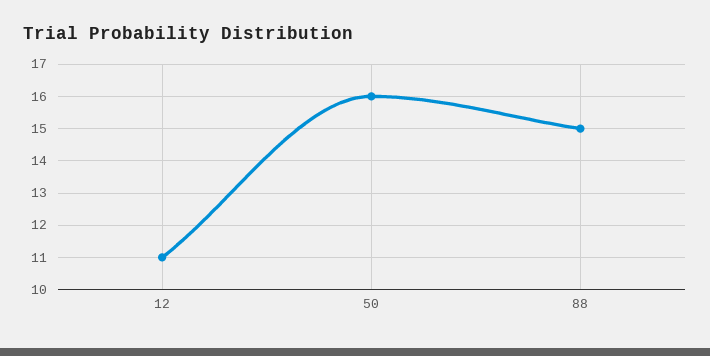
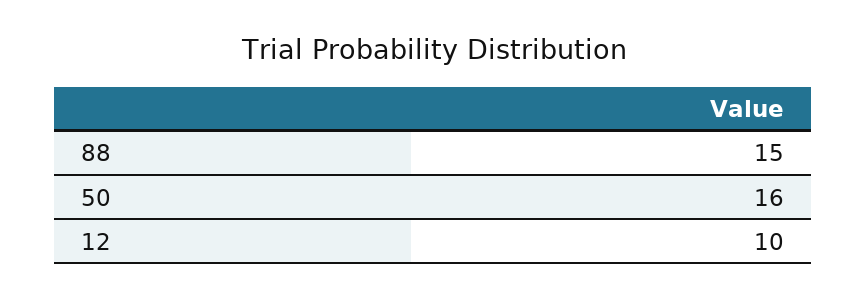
  {
-   "12": 11,
+   "12": 10,
    "50": 16,
    "88": 15
  }

